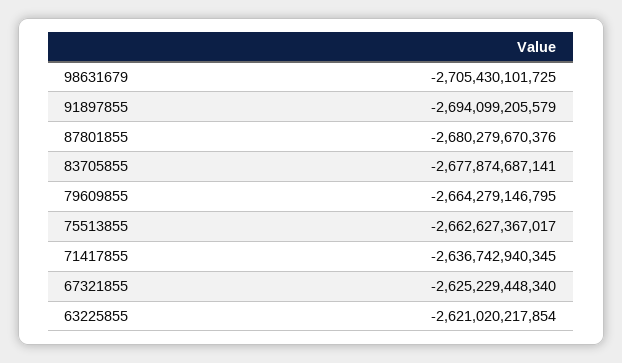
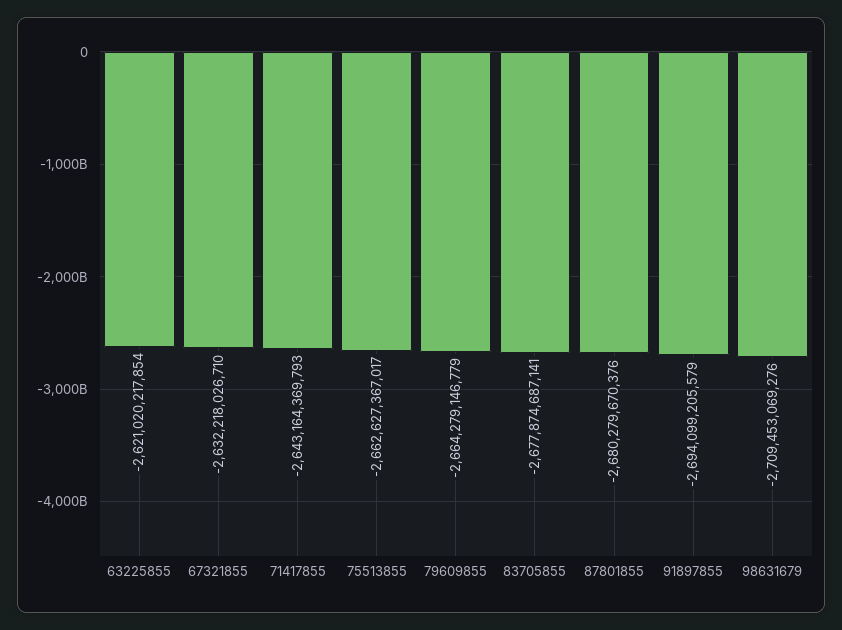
  {
-   "98631679": -2705430101725,
+   "98631679": -2709453069276,
    "91897855": -2694099205579,
    "87801855": -2680279670376,
    "83705855": -2677874687141,
-   "79609855": -2664279146795,
+   "79609855": -2664279146779,
    "75513855": -2662627367017,
-   "71417855": -2636742940345,
+   "71417855": -2643164369793,
-   "67321855": -2625229448340,
+   "67321855": -2632218026710,
    "63225855": -2621020217854
  }

